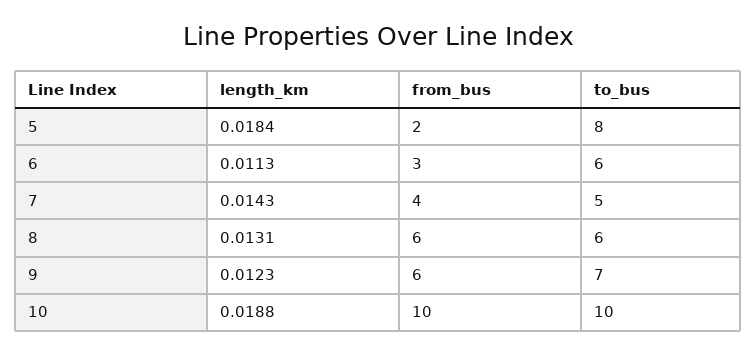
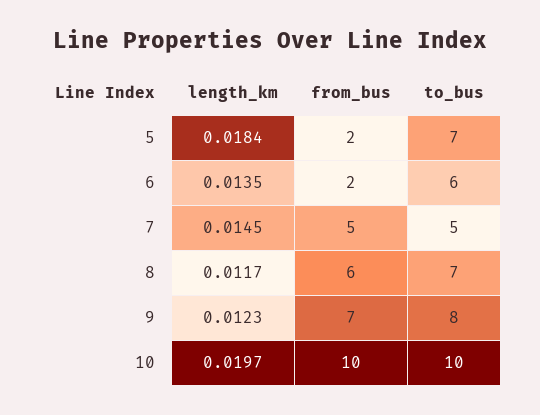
  {
    "length_km": {
      "5": 0.0184,
-     "6": 0.0113,
+     "6": 0.0135,
-     "7": 0.0143,
+     "7": 0.0145,
-     "8": 0.0131,
+     "8": 0.0117,
      "9": 0.0123,
-     "10": 0.0188
+     "10": 0.0197
    },
    "from_bus": {
      "5": 2,
-     "6": 3,
+     "6": 2,
-     "7": 4,
+     "7": 5,
      "8": 6,
-     "9": 6,
+     "9": 7,
      "10": 10
    },
    "to_bus": {
-     "5": 8,
+     "5": 7,
      "6": 6,
      "7": 5,
-     "8": 6,
+     "8": 7,
-     "9": 7,
+     "9": 8,
      "10": 10
    }
  }

